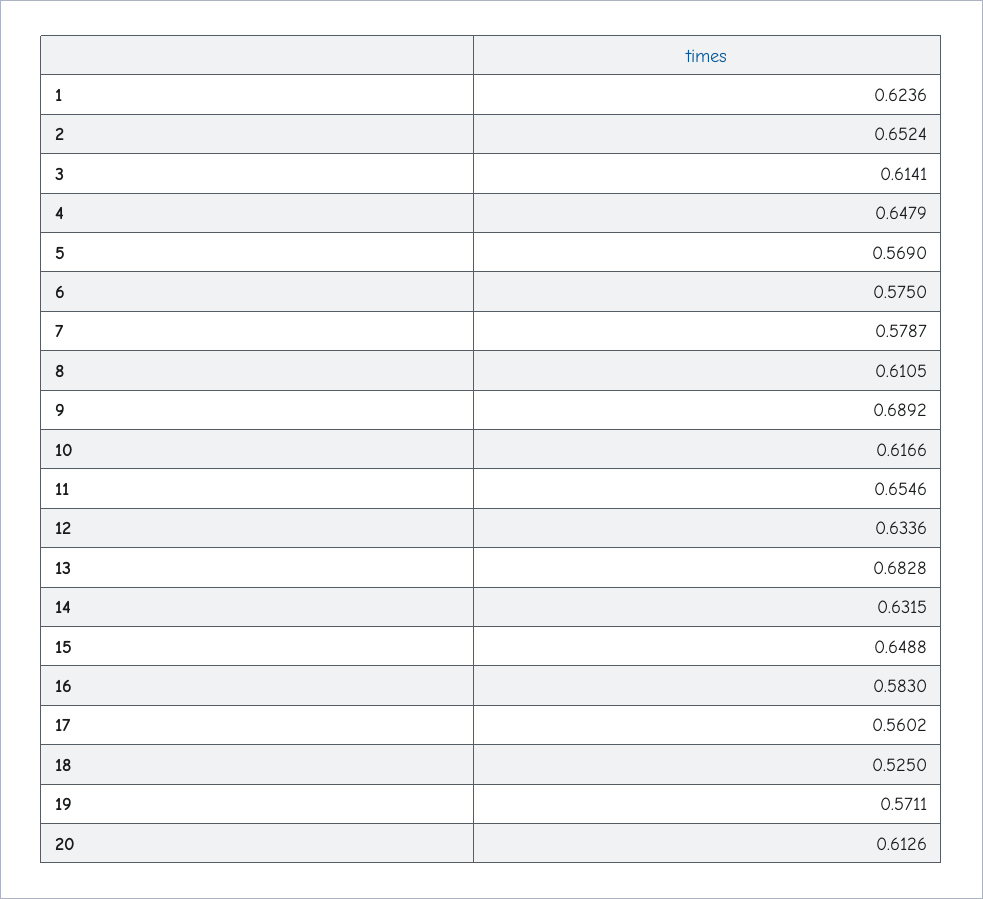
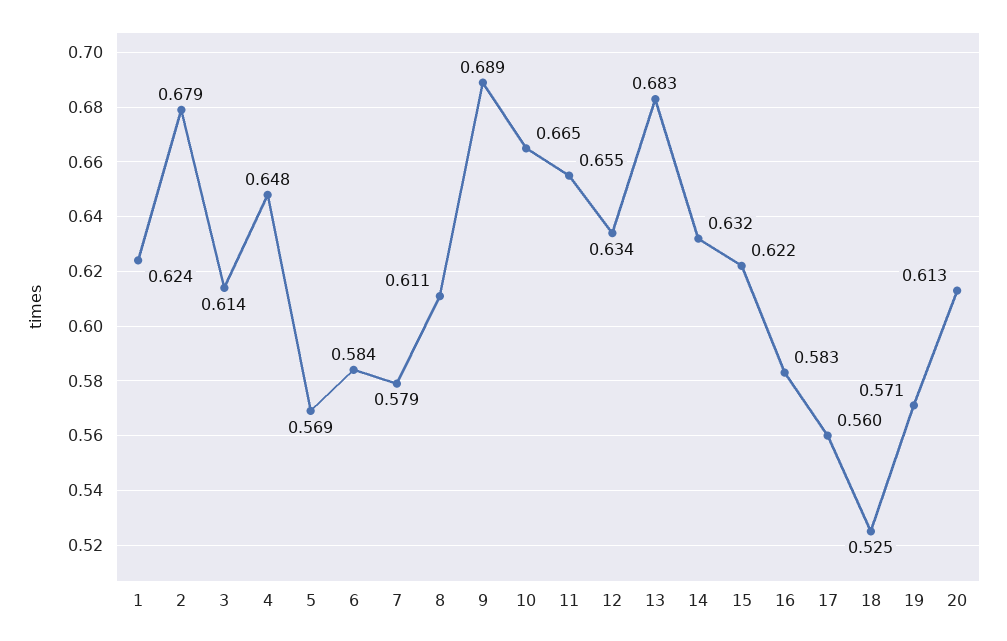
  {
    "1": 0.6236,
-   "2": 0.6524,
+   "2": 0.679,
    "3": 0.6141,
    "4": 0.6479,
    "5": 0.569,
-   "6": 0.575,
+   "6": 0.584,
    "7": 0.5787,
    "8": 0.6105,
    "9": 0.6892,
-   "10": 0.6166,
+   "10": 0.665,
    "11": 0.6546,
    "12": 0.6336,
    "13": 0.6828,
    "14": 0.6315,
-   "15": 0.6488,
+   "15": 0.622,
    "16": 0.583,
    "17": 0.5602,
    "18": 0.525,
    "19": 0.5711,
    "20": 0.6126
  }

